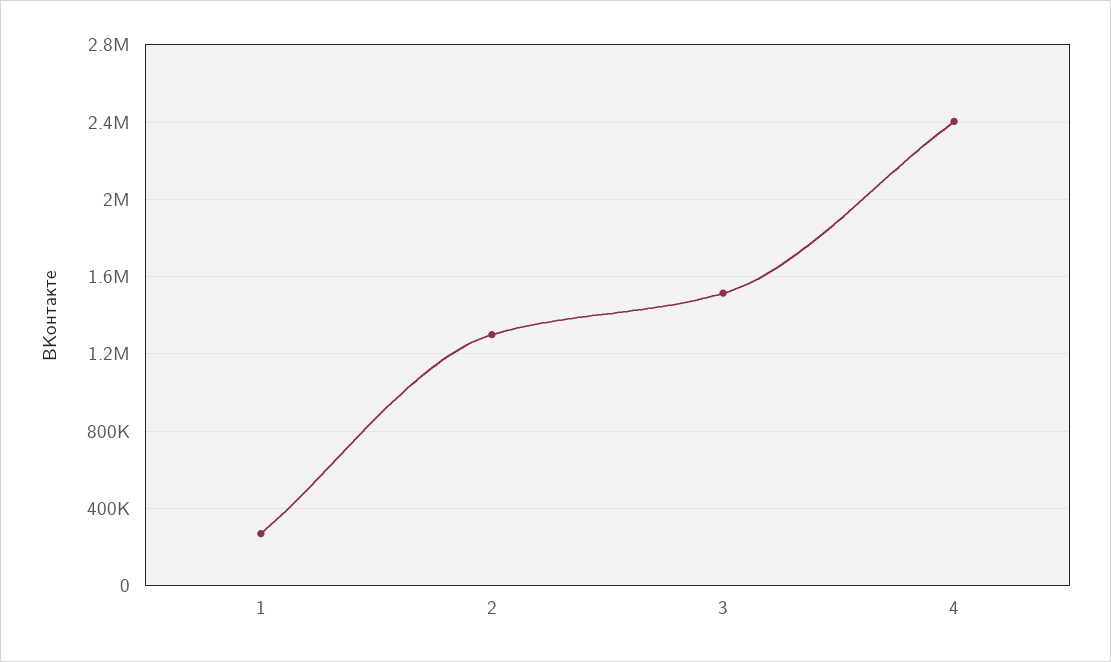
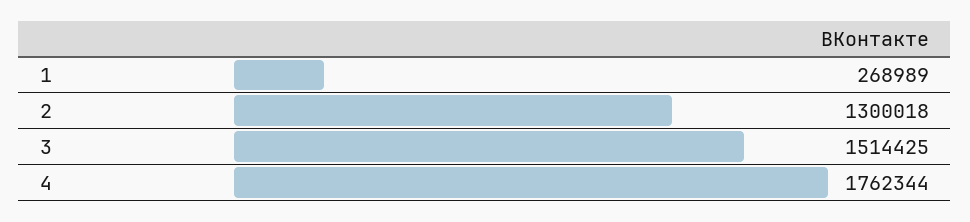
  {
    "1": 268989,
    "2": 1300018,
    "3": 1514425,
-   "4": 2400000
+   "4": 1762344
  }

